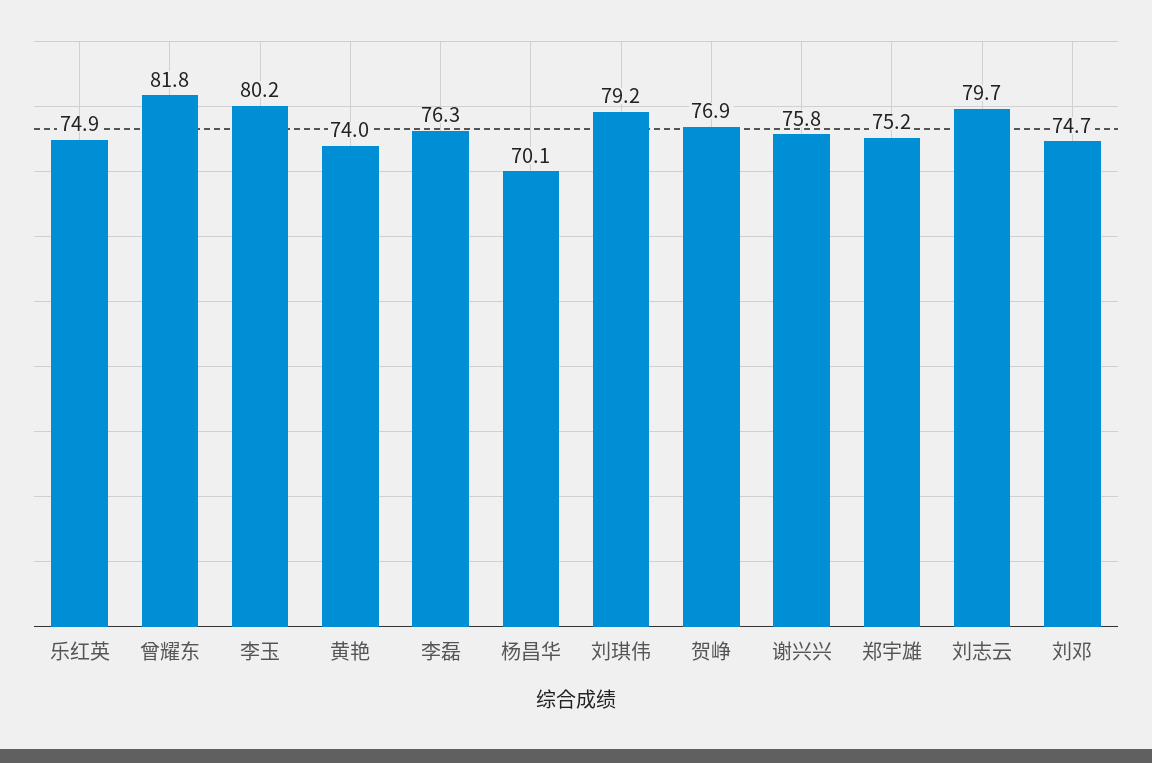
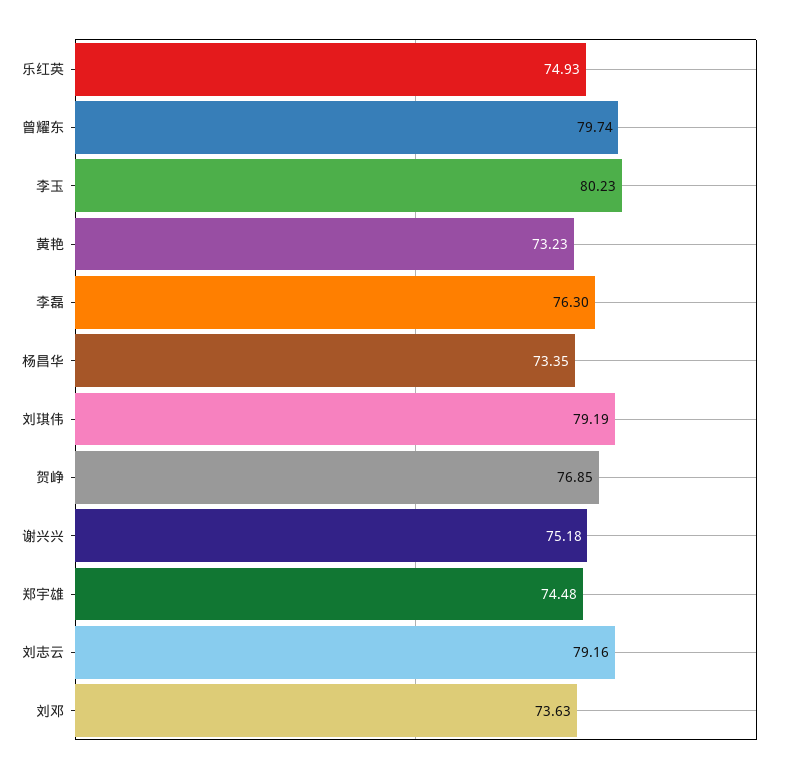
  {
    "乐红英": 74.93,
-   "曾耀东": 81.8,
+   "曾耀东": 79.74,
    "李玉": 80.23,
-   "黄艳": 74,
+   "黄艳": 73.23,
    "李磊": 76.3,
-   "杨昌华": 70.1,
+   "杨昌华": 73.35,
    "刘琪伟": 79.19,
    "贺峥": 76.85,
-   "谢兴兴": 75.8,
+   "谢兴兴": 75.18,
-   "郑宇雄": 75.2,
+   "郑宇雄": 74.48,
-   "刘志云": 79.7,
+   "刘志云": 79.16,
-   "刘邓": 74.7
+   "刘邓": 73.63
  }

